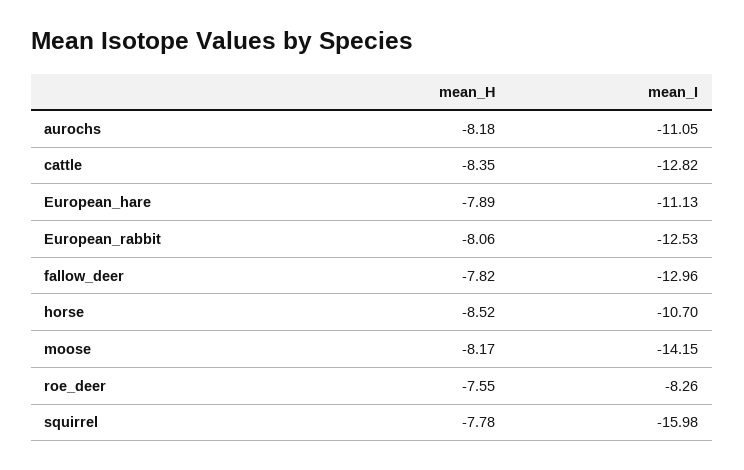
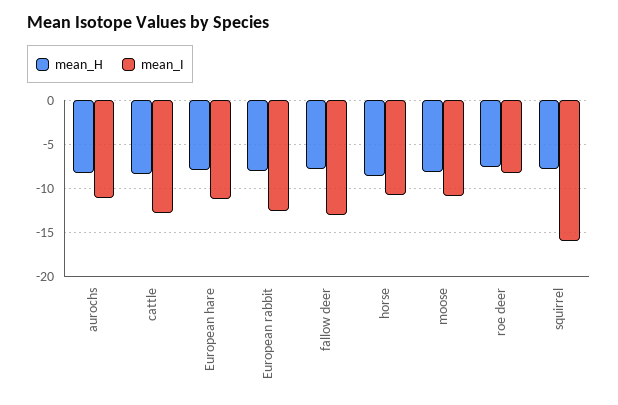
  {
    "mean_H": {
      "aurochs": -8.18,
      "cattle": -8.35,
      "European_hare": -7.89,
      "European_rabbit": -8.06,
      "fallow_deer": -7.82,
      "horse": -8.52,
      "moose": -8.17,
      "roe_deer": -7.55,
      "squirrel": -7.78
    },
    "mean_I": {
      "aurochs": -11.05,
      "cattle": -12.82,
      "European_hare": -11.13,
      "European_rabbit": -12.53,
      "fallow_deer": -12.96,
      "horse": -10.7,
-     "moose": -14.15,
+     "moose": -11,
      "roe_deer": -8.26,
      "squirrel": -15.98
    }
  }

